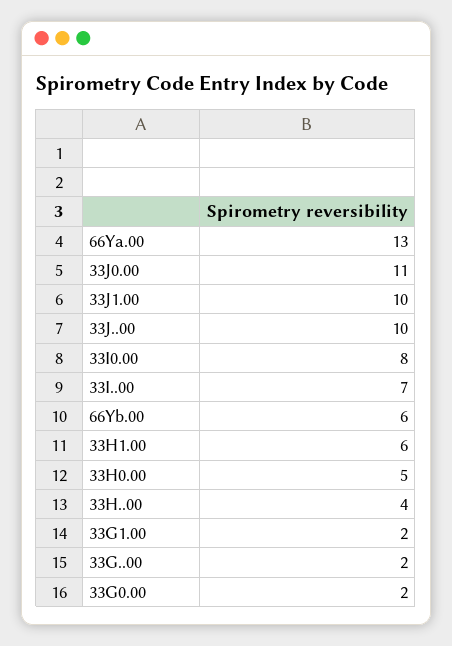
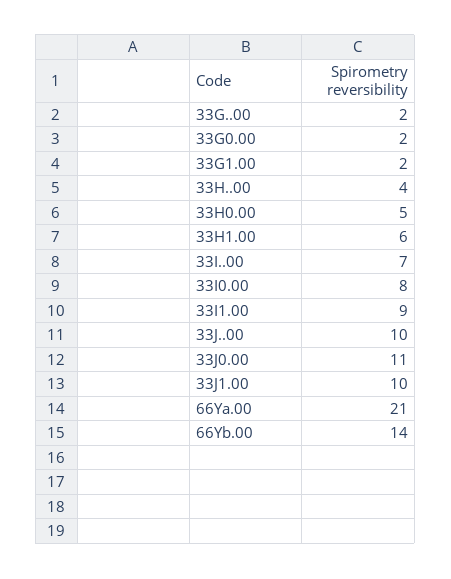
  {
-   "66Ya.00": 13,
+   "66Ya.00": 21,
    "33J0.00": 11,
    "33J1.00": 10,
    "33J..00": 10,
    "33I0.00": 8,
    "33I..00": 7,
-   "66Yb.00": 6,
+   "66Yb.00": 14,
    "33H1.00": 6,
    "33H0.00": 5,
    "33H..00": 4,
    "33G1.00": 2,
    "33G..00": 2,
-   "33G0.00": 2
+   "33G0.00": 2,
+   "33I1.00": 9
  }

